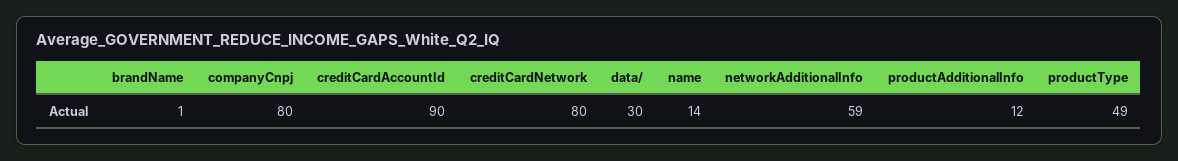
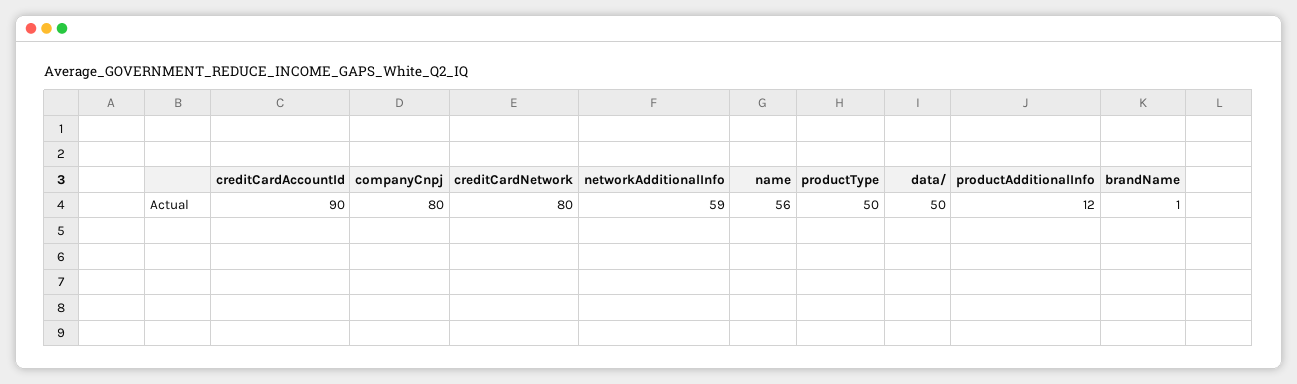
  {
    "brandName": 1,
    "companyCnpj": 80,
    "creditCardAccountId": 90,
    "creditCardNetwork": 80,
-   "data/": 30,
+   "data/": 50,
-   "name": 14,
+   "name": 56,
    "networkAdditionalInfo": 59,
    "productAdditionalInfo": 12,
-   "productType": 49
+   "productType": 50
  }

